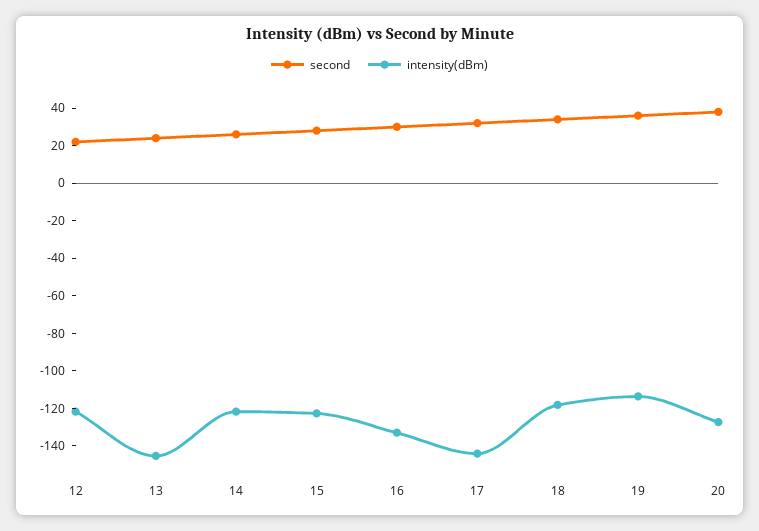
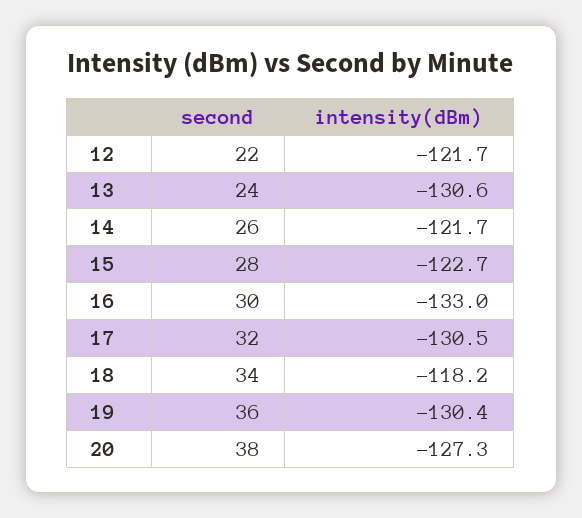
  {
    "second": {
      "12": 22,
      "13": 24,
      "14": 26,
      "15": 28,
      "16": 30,
      "17": 32,
      "18": 34,
      "19": 36,
      "20": 38
    },
    "intensity(dBm)": {
      "12": -121.7,
-     "13": -145,
+     "13": -130.6,
      "14": -121.7,
      "15": -122.7,
      "16": -133,
-     "17": -145,
+     "17": -130.5,
      "18": -118.2,
-     "19": -115,
+     "19": -130.4,
      "20": -127.3
    }
  }

